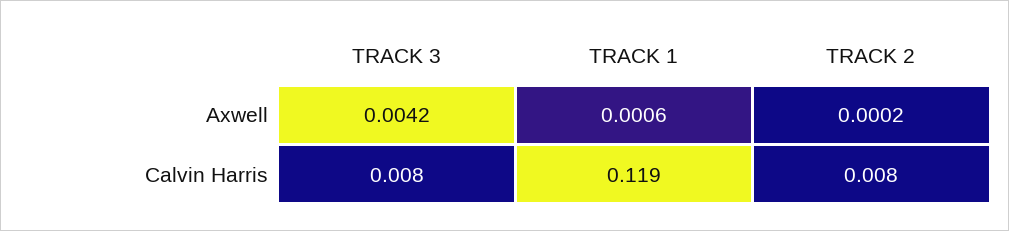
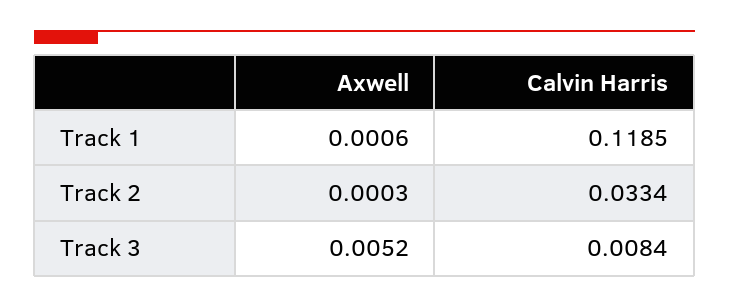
  {
    "TRACK 3": {
-     "Axwell": 0.0042,
+     "Axwell": 0.0052,
      "Calvin Harris": 0.0084
    },
    "TRACK 1": {
      "Axwell": 0.0006,
      "Calvin Harris": 0.1185
    },
    "TRACK 2": {
-     "Axwell": 0.0002,
+     "Axwell": 0.0003,
-     "Calvin Harris": 0.008
+     "Calvin Harris": 0.0334
    }
  }

